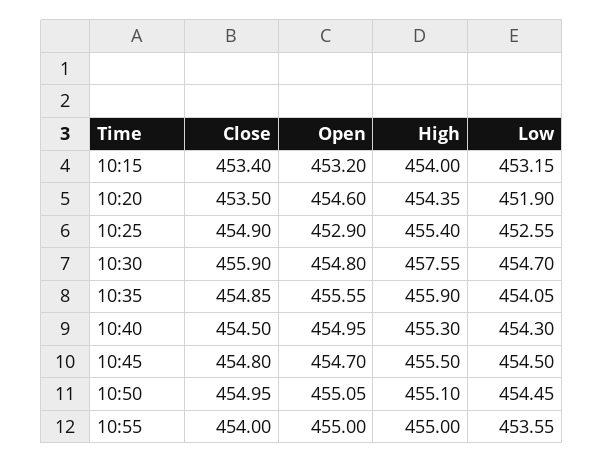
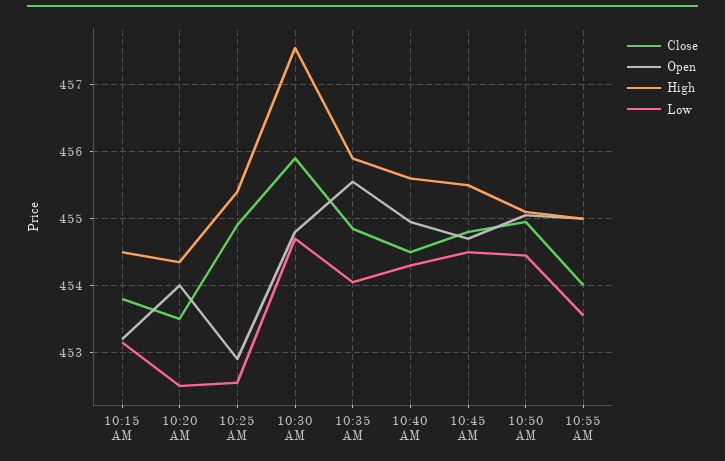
  {
    "Close": {
-     "10:15": 453.4,
+     "10:15": 453.8,
      "10:20": 453.5,
      "10:25": 454.9,
      "10:30": 455.9,
      "10:35": 454.85,
      "10:40": 454.5,
      "10:45": 454.8,
      "10:50": 454.95,
      "10:55": 454
    },
    "Open": {
      "10:15": 453.2,
-     "10:20": 454.6,
+     "10:20": 454,
      "10:25": 452.9,
      "10:30": 454.8,
      "10:35": 455.55,
      "10:40": 454.95,
      "10:45": 454.7,
      "10:50": 455.05,
      "10:55": 455
    },
    "High": {
-     "10:15": 454,
+     "10:15": 454.5,
      "10:20": 454.35,
      "10:25": 455.4,
      "10:30": 457.55,
      "10:35": 455.9,
-     "10:40": 455.3,
+     "10:40": 455.6,
      "10:45": 455.5,
      "10:50": 455.1,
      "10:55": 455
    },
    "Low": {
      "10:15": 453.15,
-     "10:20": 451.9,
+     "10:20": 452.5,
      "10:25": 452.55,
      "10:30": 454.7,
      "10:35": 454.05,
      "10:40": 454.3,
      "10:45": 454.5,
      "10:50": 454.45,
      "10:55": 453.55
    }
  }

